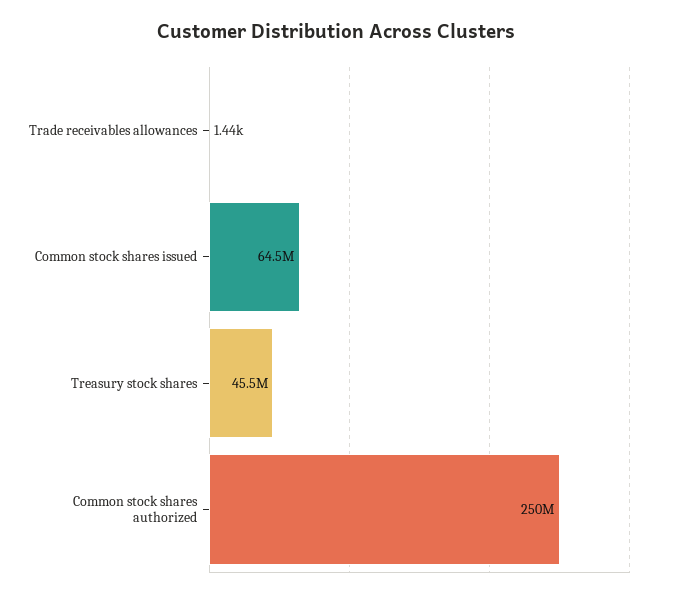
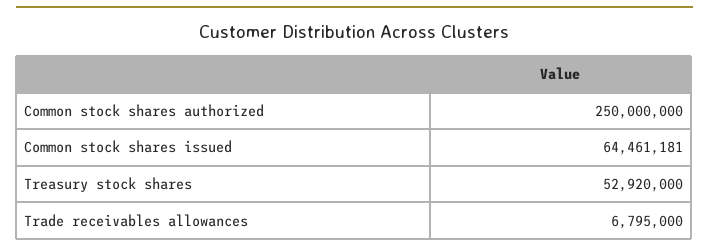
  {
-   "Trade receivables allowances": 1440,
+   "Trade receivables allowances": 6795000,
    "Common stock shares issued": 64461181,
-   "Treasury stock shares": 45500000,
+   "Treasury stock shares": 52920000,
    "Common stock shares authorized": 250000000
  }

